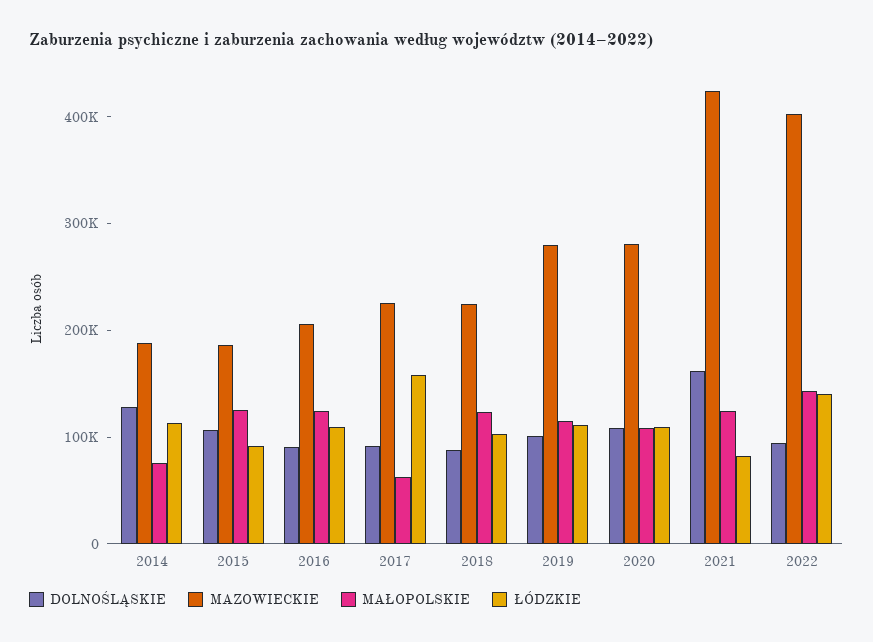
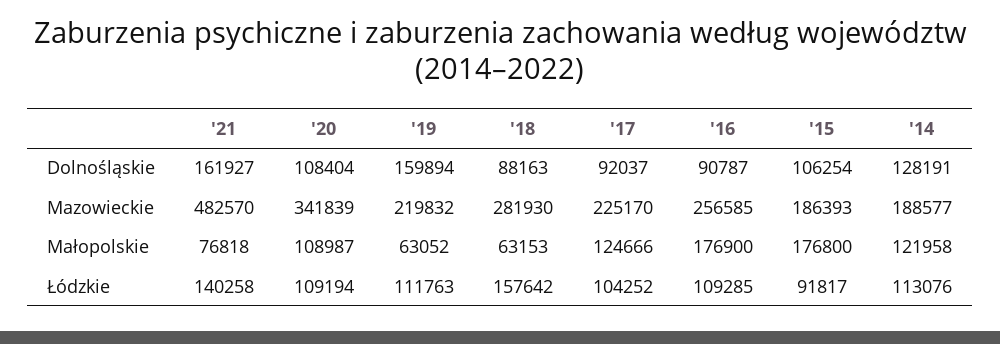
  {
    "DOLNOŚLĄSKIE": {
      "2014": 128191,
      "2015": 106254,
      "2016": 90787,
      "2017": 92037,
      "2018": 88163,
-     "2019": 100000,
+     "2019": 159894,
      "2020": 108404,
-     "2021": 161927,
+     "2021": 161927
-     "2022": 100000
    },
    "MAZOWIECKIE": {
      "2014": 188577,
      "2015": 186393,
-     "2016": 200000,
+     "2016": 256585,
      "2017": 225170,
-     "2018": 220000,
+     "2018": 281930,
-     "2019": 280000,
+     "2019": 219832,
-     "2020": 280000,
+     "2020": 341839,
-     "2021": 420000,
+     "2021": 482570
-     "2022": 400000
    },
    "MAŁOPOLSKIE": {
-     "2014": 80000,
+     "2014": 121958,
-     "2015": 120000,
+     "2015": 176800,
-     "2016": 120000,
+     "2016": 176900,
-     "2017": 60000,
+     "2017": 124666,
-     "2018": 120000,
+     "2018": 63153,
-     "2019": 120000,
+     "2019": 63052,
      "2020": 108987,
-     "2021": 120000,
+     "2021": 76818
-     "2022": 140000
    },
    "ŁÓDZKIE": {
      "2014": 113076,
      "2015": 91817,
      "2016": 109285,
-     "2017": 160000,
+     "2017": 104252,
-     "2018": 100000,
+     "2018": 157642,
      "2019": 111763,
      "2020": 109194,
-     "2021": 80000,
+     "2021": 140258
-     "2022": 140000
    }
  }

